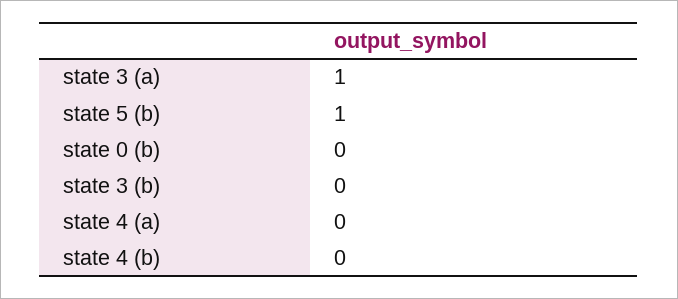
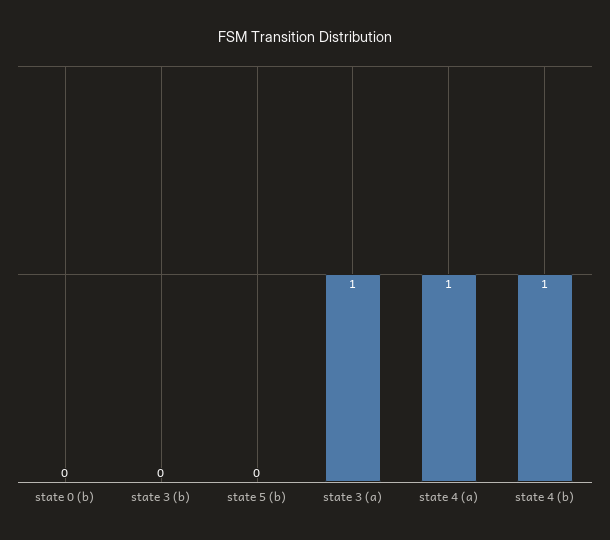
  {
    "state 3 (a)": 1,
-   "state 5 (b)": 1,
+   "state 5 (b)": 0,
    "state 0 (b)": 0,
    "state 3 (b)": 0,
-   "state 4 (a)": 0,
+   "state 4 (a)": 1,
-   "state 4 (b)": 0
+   "state 4 (b)": 1
  }

